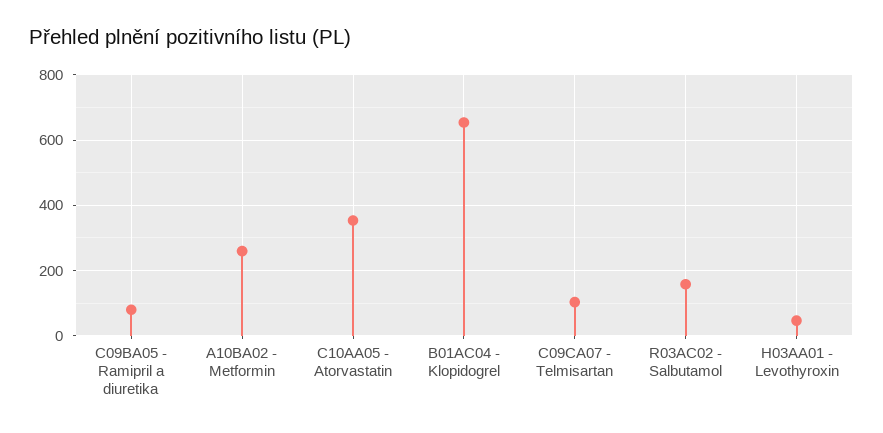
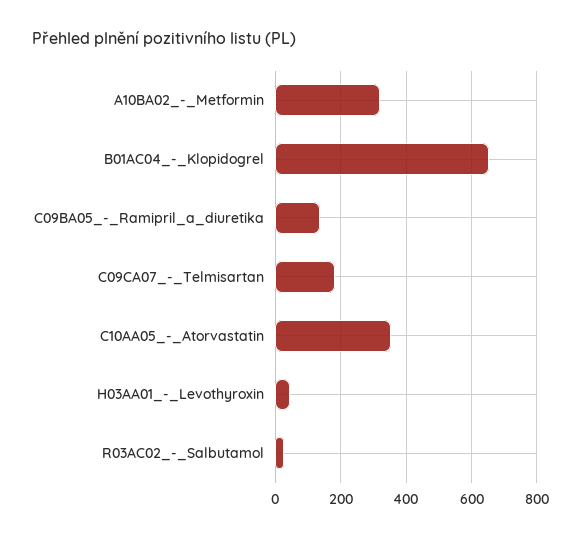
  {
-   "C09BA05 - Ramipril a diuretika": 80,
+   "C09BA05 - Ramipril a diuretika": 140,
-   "A10BA02 - Metformin": 260,
+   "A10BA02 - Metformin": 320,
    "C10AA05 - Atorvastatin": 360,
    "B01AC04 - Klopidogrel": 660,
-   "C09CA07 - Telmisartan": 100,
+   "C09CA07 - Telmisartan": 180,
-   "R03AC02 - Salbutamol": 160,
+   "R03AC02 - Salbutamol": 20,
    "H03AA01 - Levothyroxin": 40
  }

